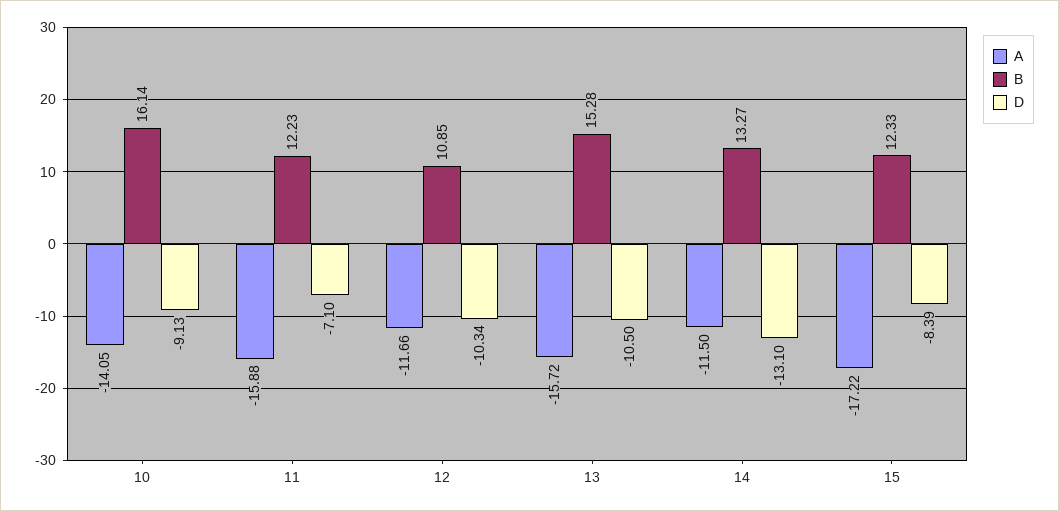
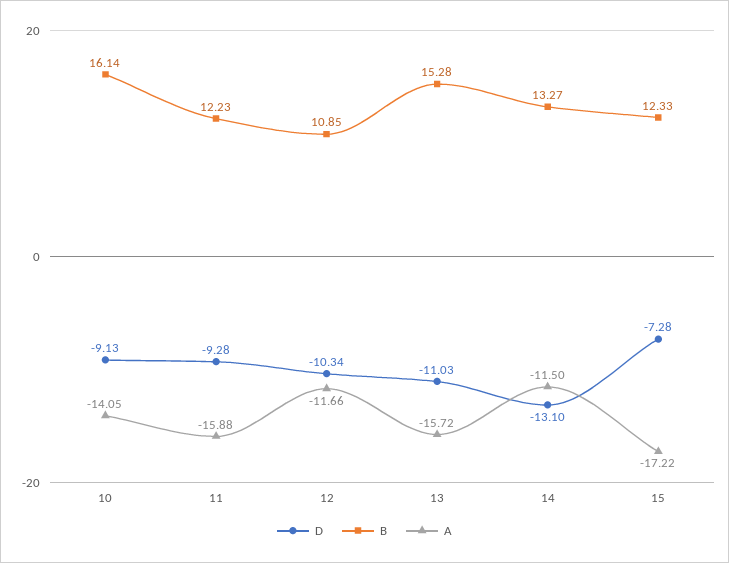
  {
    "A": {
      "10": -14.05,
      "11": -15.88,
      "12": -11.66,
      "13": -15.72,
      "14": -11.5,
      "15": -17.22
    },
    "B": {
      "10": 16.14,
      "11": 12.23,
      "12": 10.85,
      "13": 15.28,
      "14": 13.27,
      "15": 12.33
    },
    "D": {
      "10": -9.13,
-     "11": -7.1,
+     "11": -9.28,
      "12": -10.34,
-     "13": -10.5,
+     "13": -11.03,
      "14": -13.1,
-     "15": -8.39
+     "15": -7.28
    }
  }

